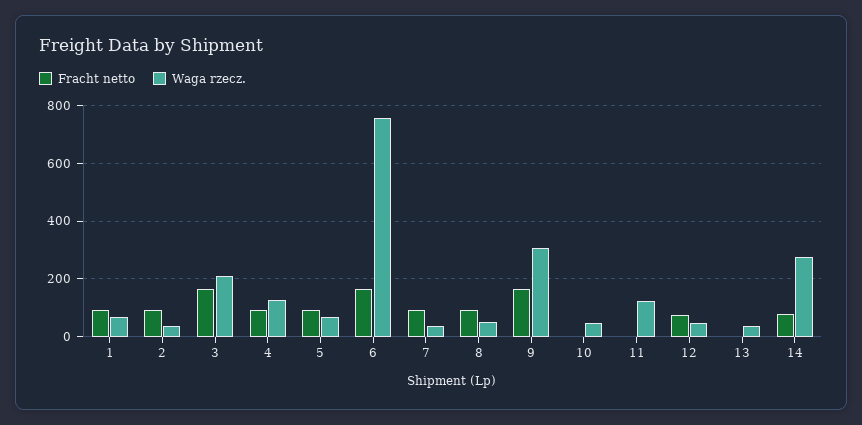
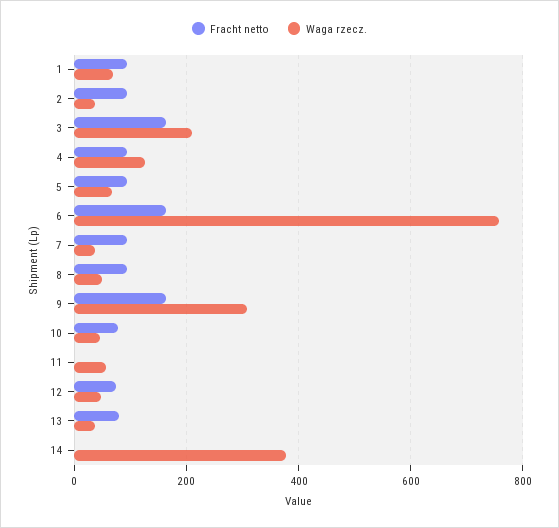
  {
    "Fracht netto": {
      "1": 100,
      "2": 100,
      "3": 160,
      "4": 100,
      "5": 100,
      "6": 160,
      "7": 100,
      "8": 100,
      "9": 160,
-     "10": 0,
+     "10": 80,
      "11": 0,
      "12": 80,
-     "13": 0,
+     "13": 80,
-     "14": 75
+     "14": 0
    },
    "Waga rzecz.": {
      "1": 60,
      "2": 40,
      "3": 220,
      "4": 120,
      "5": 60,
      "6": 760,
      "7": 40,
      "8": 60,
      "9": 300,
      "10": 40,
-     "11": 125,
+     "11": 60,
      "12": 40,
      "13": 40,
-     "14": 275
+     "14": 380
    }
  }

